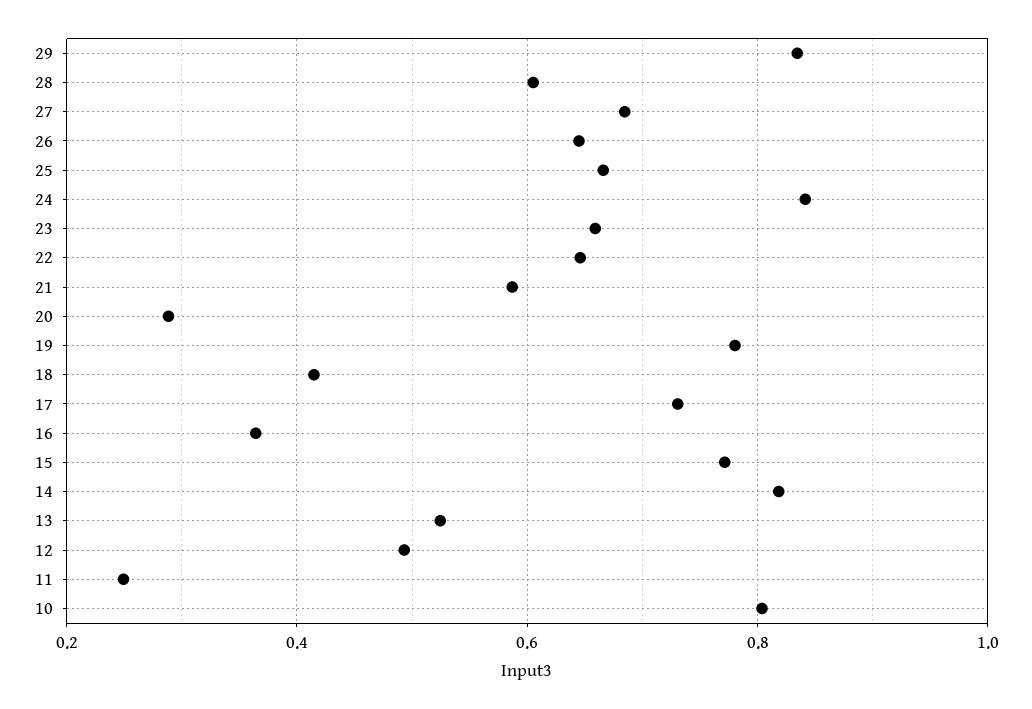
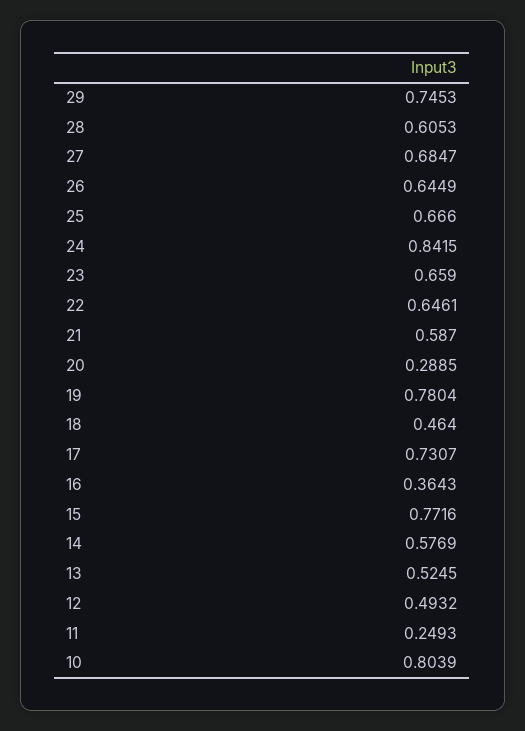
  {
-   "29": 0.84,
+   "29": 0.7453,
    "28": 0.6053,
    "27": 0.6847,
    "26": 0.6449,
    "25": 0.666,
    "24": 0.8415,
    "23": 0.659,
    "22": 0.6461,
    "21": 0.587,
    "20": 0.2885,
    "19": 0.7804,
-   "18": 0.42,
+   "18": 0.464,
    "17": 0.7307,
    "16": 0.3643,
    "15": 0.7716,
-   "14": 0.82,
+   "14": 0.5769,
    "13": 0.5245,
    "12": 0.4932,
    "11": 0.2493,
    "10": 0.8039
  }

